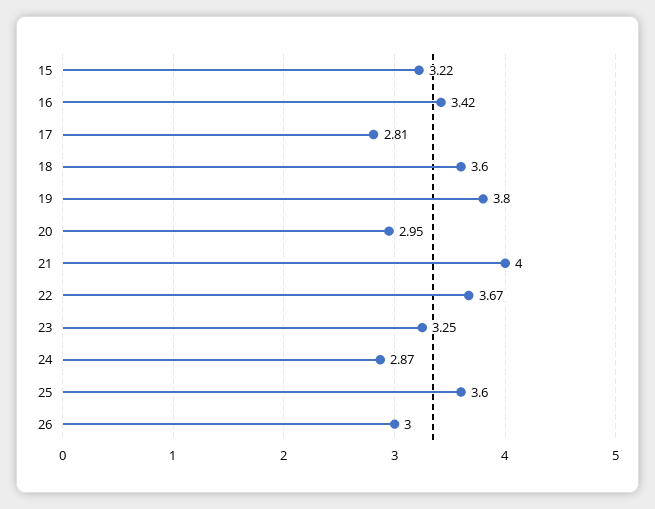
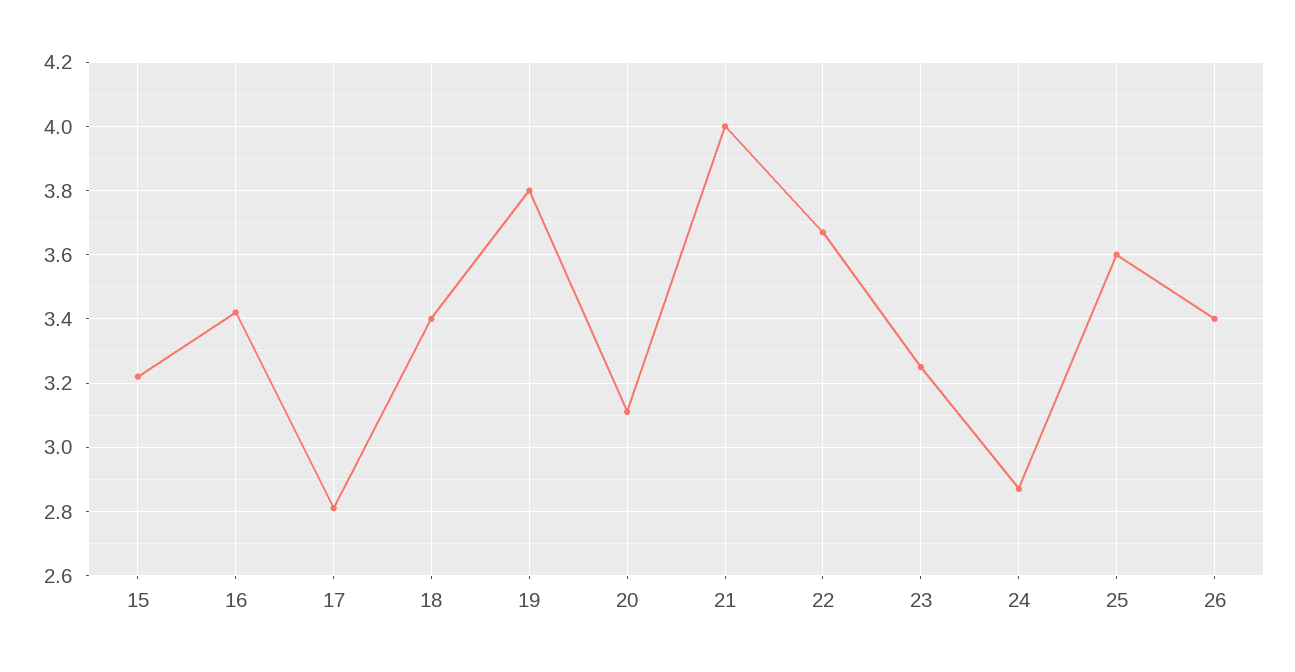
  {
    "15": 3.22,
    "16": 3.42,
    "17": 2.81,
-   "18": 3.6,
+   "18": 3.4,
    "19": 3.8,
-   "20": 2.95,
+   "20": 3.1,
    "21": 4,
    "22": 3.67,
    "23": 3.25,
    "24": 2.87,
    "25": 3.6,
-   "26": 3
+   "26": 3.4
  }

